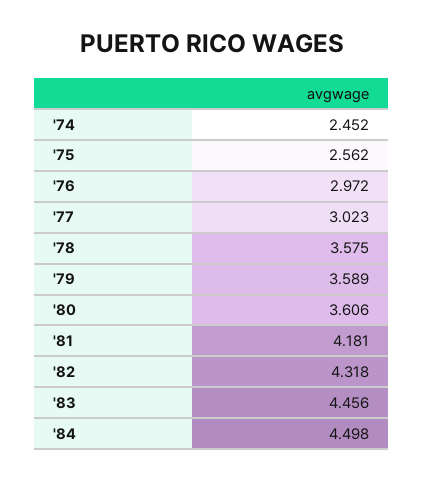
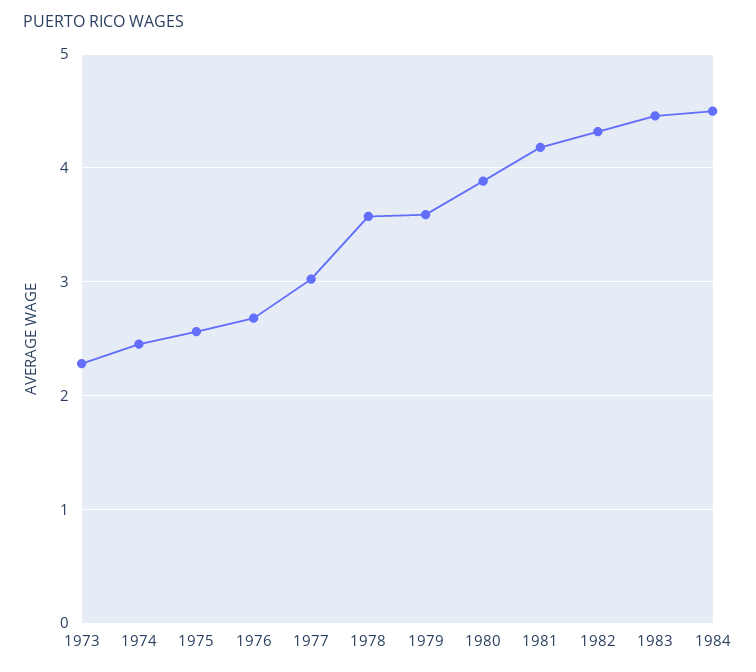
  {
    "'74": 2.452,
    "'75": 2.562,
-   "'76": 2.972,
+   "'76": 2.7,
    "'77": 3.023,
    "'78": 3.575,
    "'79": 3.589,
-   "'80": 3.606,
+   "'80": 3.9,
    "'81": 4.181,
    "'82": 4.318,
    "'83": 4.456,
-   "'84": 4.498
+   "'84": 4.498,
+   "1973": 2.3
  }

